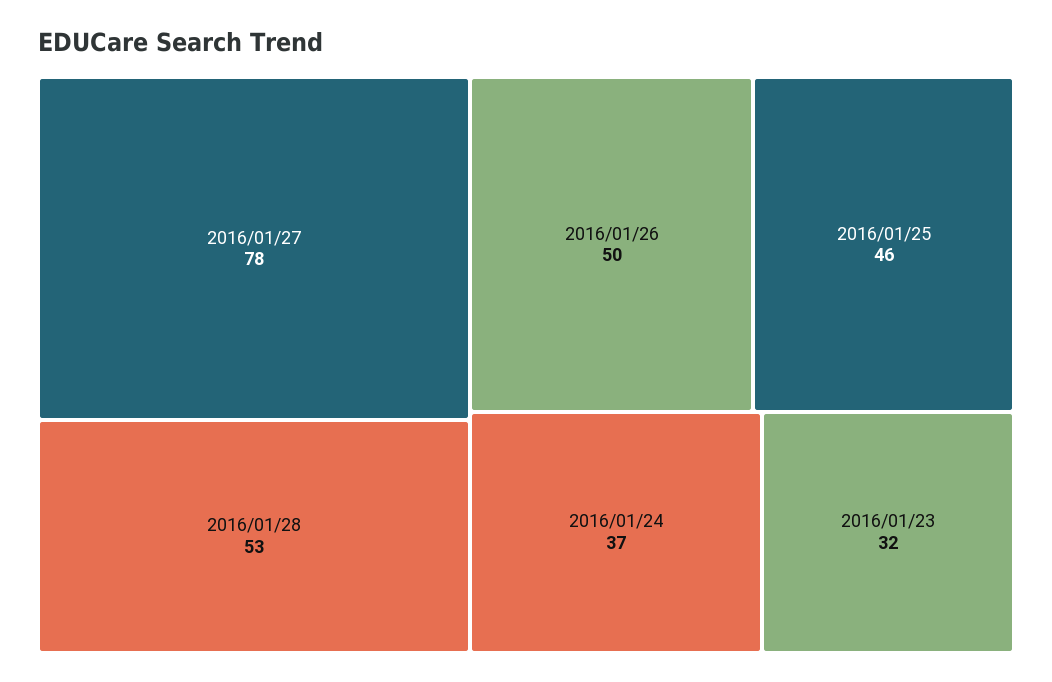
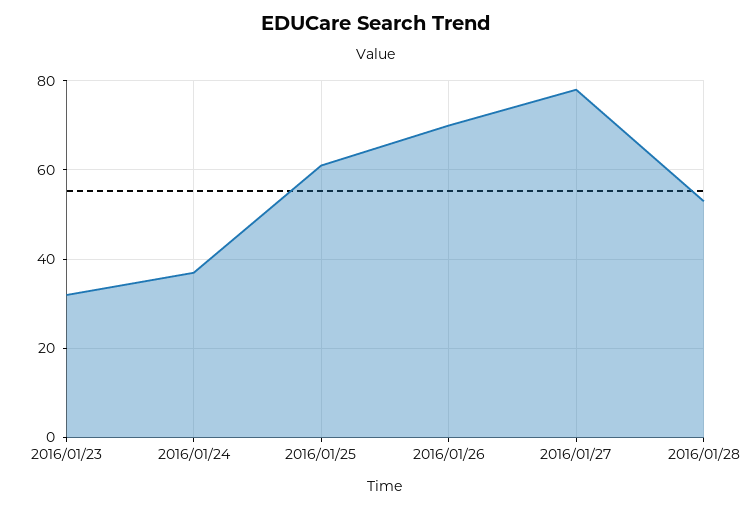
  {
    "2016/01/27": 78,
    "2016/01/28": 53,
-   "2016/01/26": 50,
+   "2016/01/26": 70,
-   "2016/01/25": 46,
+   "2016/01/25": 60,
    "2016/01/24": 37,
    "2016/01/23": 32
  }

